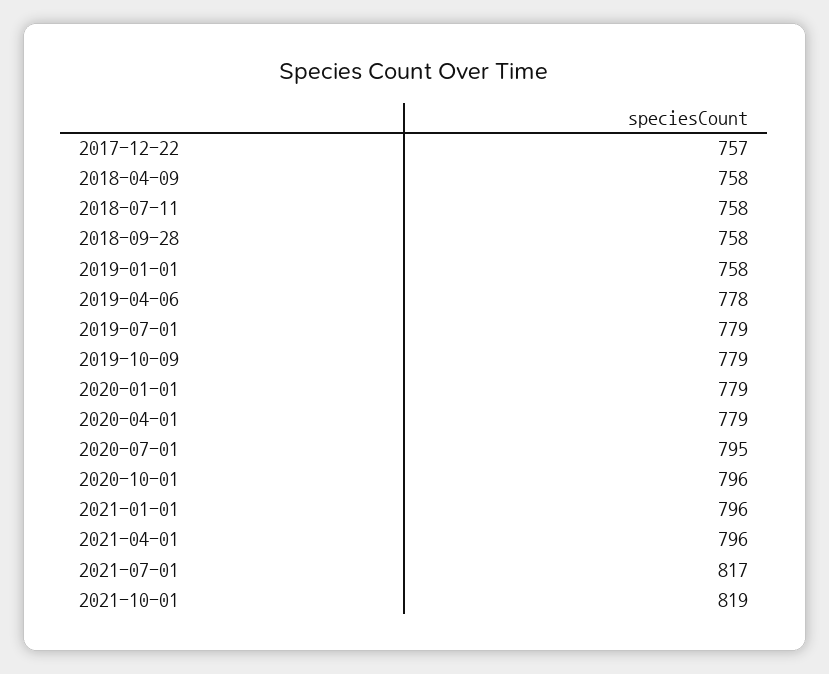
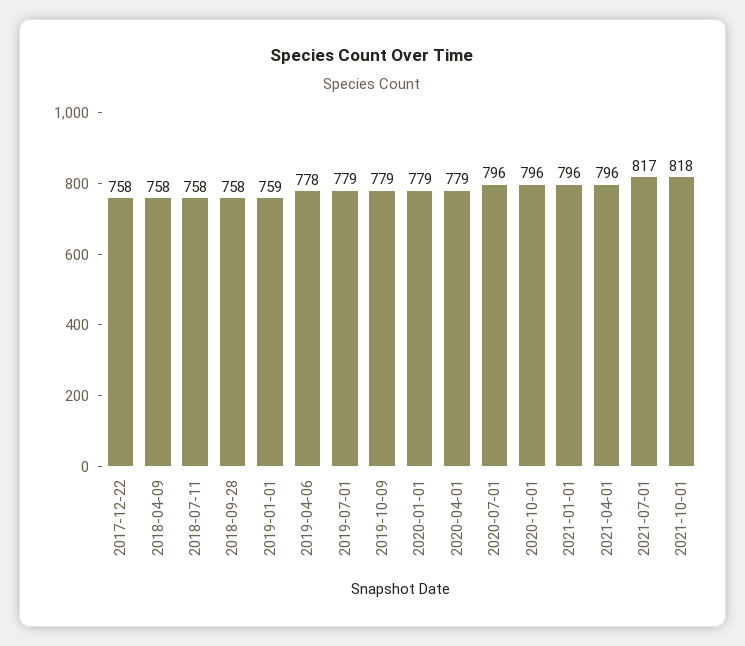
  {
-   "2017-12-22": 757,
+   "2017-12-22": 758,
    "2018-04-09": 758,
    "2018-07-11": 758,
    "2018-09-28": 758,
-   "2019-01-01": 758,
+   "2019-01-01": 759,
    "2019-04-06": 778,
    "2019-07-01": 779,
    "2019-10-09": 779,
    "2020-01-01": 779,
    "2020-04-01": 779,
-   "2020-07-01": 795,
+   "2020-07-01": 796,
    "2020-10-01": 796,
    "2021-01-01": 796,
    "2021-04-01": 796,
    "2021-07-01": 817,
-   "2021-10-01": 819
+   "2021-10-01": 818
  }

